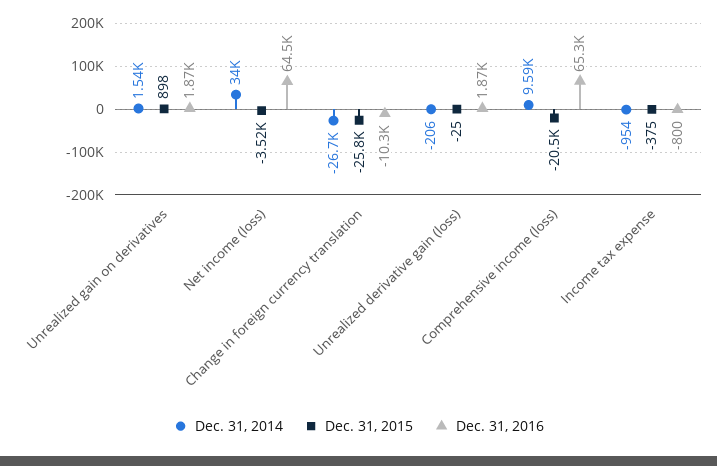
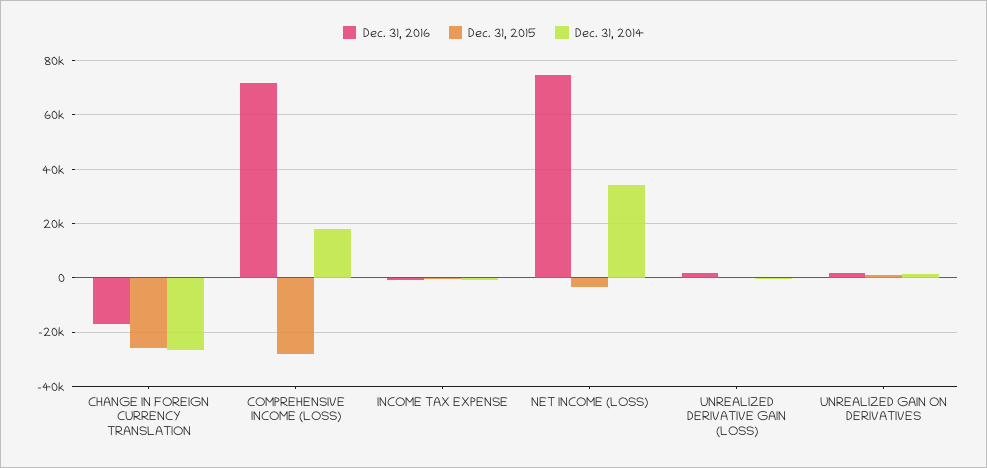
  {
    "Dec. 31, 2014": {
      "Unrealized gain on derivatives": 1540,
      "Net income (loss)": 34000,
      "Change in foreign currency translation": -26700,
      "Unrealized derivative gain (loss)": -206,
-     "Comprehensive income (loss)": 9590,
+     "Comprehensive income (loss)": 17500,
      "Income tax expense": -954
    },
    "Dec. 31, 2015": {
      "Unrealized gain on derivatives": 898,
      "Net income (loss)": -3520,
      "Change in foreign currency translation": -25800,
      "Unrealized derivative gain (loss)": -25,
-     "Comprehensive income (loss)": -20500,
+     "Comprehensive income (loss)": -27500,
      "Income tax expense": -375
    },
    "Dec. 31, 2016": {
      "Unrealized gain on derivatives": 1870,
-     "Net income (loss)": 64500,
+     "Net income (loss)": 75000,
-     "Change in foreign currency translation": -10300,
+     "Change in foreign currency translation": -17500,
      "Unrealized derivative gain (loss)": 1870,
-     "Comprehensive income (loss)": 65300,
+     "Comprehensive income (loss)": 72500,
      "Income tax expense": -800
    }
  }

